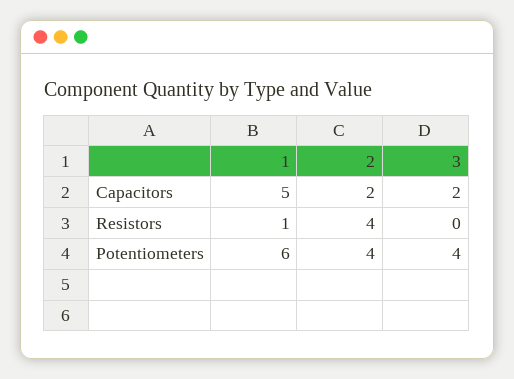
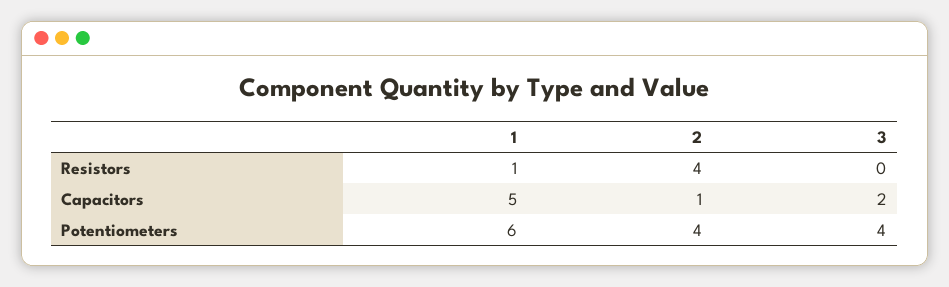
  {
    "1": {
      "Capacitors": 5,
      "Resistors": 1,
      "Potentiometers": 6
    },
    "2": {
-     "Capacitors": 2,
+     "Capacitors": 1,
      "Resistors": 4,
      "Potentiometers": 4
    },
    "3": {
      "Capacitors": 2,
      "Resistors": 0,
      "Potentiometers": 4
    }
  }

